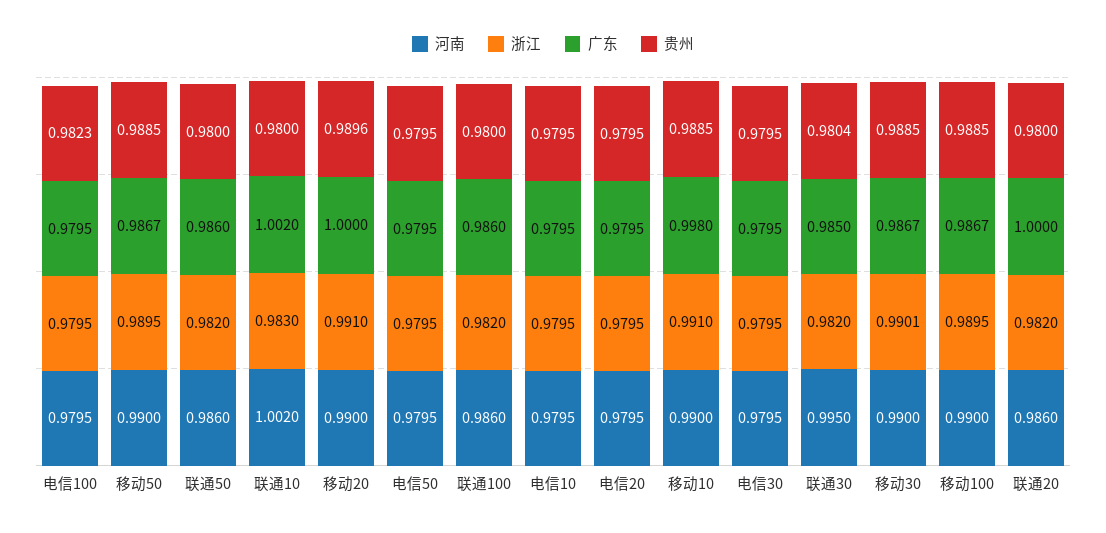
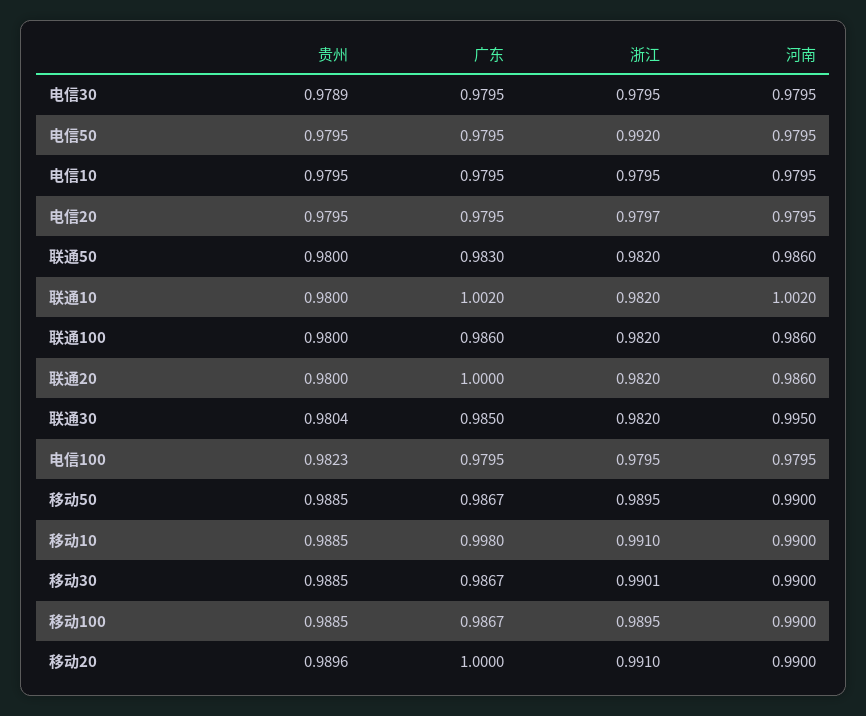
  {
    "河南": {
      "电信100": 0.9795,
      "移动50": 0.99,
      "联通50": 0.986,
      "联通10": 1.002,
      "移动20": 0.99,
      "电信50": 0.9795,
      "联通100": 0.986,
      "电信10": 0.9795,
      "电信20": 0.9795,
      "移动10": 0.99,
      "电信30": 0.9795,
      "联通30": 0.995,
      "移动30": 0.99,
      "移动100": 0.99,
      "联通20": 0.986
    },
    "浙江": {
      "电信100": 0.9795,
      "移动50": 0.9895,
      "联通50": 0.982,
-     "联通10": 0.983,
+     "联通10": 0.982,
      "移动20": 0.991,
-     "电信50": 0.9795,
+     "电信50": 0.992,
      "联通100": 0.982,
      "电信10": 0.9795,
-     "电信20": 0.9795,
+     "电信20": 0.9797,
      "移动10": 0.991,
      "电信30": 0.9795,
      "联通30": 0.982,
      "移动30": 0.9901,
      "移动100": 0.9895,
      "联通20": 0.982
    },
    "广东": {
      "电信100": 0.9795,
      "移动50": 0.9867,
-     "联通50": 0.986,
+     "联通50": 0.983,
      "联通10": 1.002,
      "移动20": 1,
      "电信50": 0.9795,
      "联通100": 0.986,
      "电信10": 0.9795,
      "电信20": 0.9795,
      "移动10": 0.998,
      "电信30": 0.9795,
      "联通30": 0.985,
      "移动30": 0.9867,
      "移动100": 0.9867,
      "联通20": 1
    },
    "贵州": {
      "电信100": 0.9823,
      "移动50": 0.9885,
      "联通50": 0.98,
      "联通10": 0.98,
      "移动20": 0.9896,
      "电信50": 0.9795,
      "联通100": 0.98,
      "电信10": 0.9795,
      "电信20": 0.9795,
      "移动10": 0.9885,
-     "电信30": 0.9795,
+     "电信30": 0.9789,
      "联通30": 0.9804,
      "移动30": 0.9885,
      "移动100": 0.9885,
      "联通20": 0.98
    }
  }

